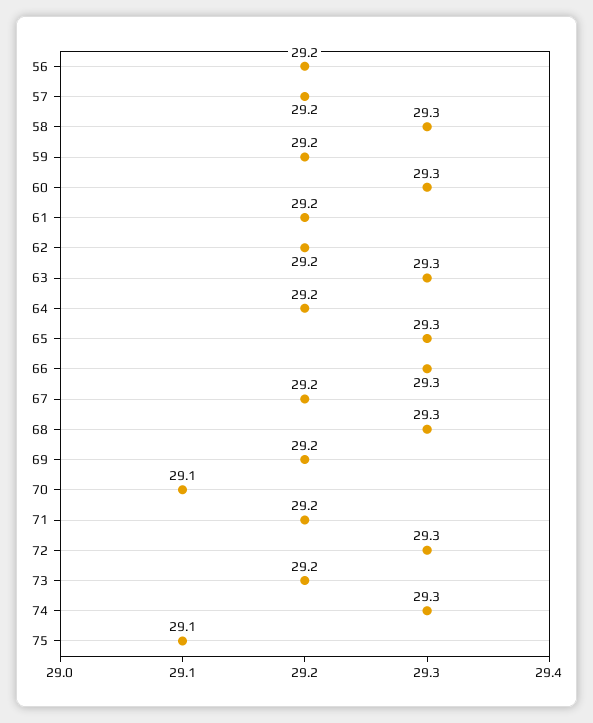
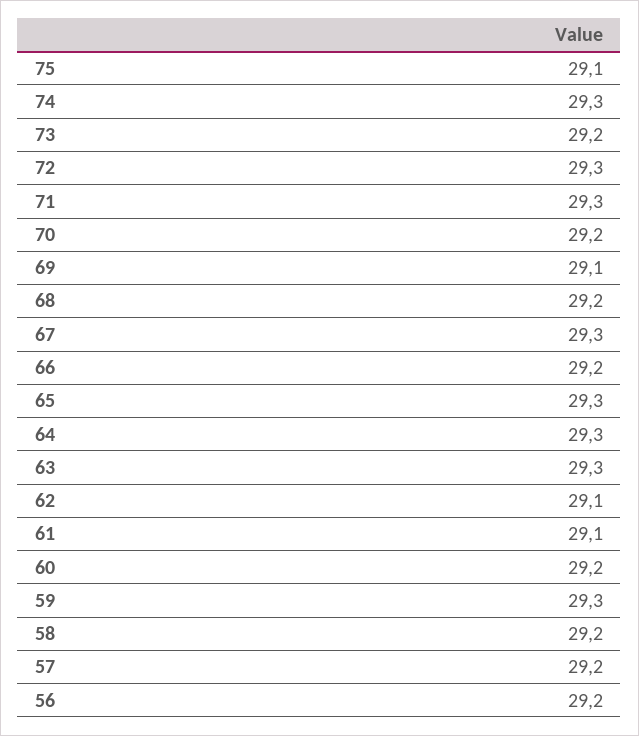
  {
    "56": 29.2,
    "57": 29.2,
-   "58": 29.3,
+   "58": 29.2,
-   "59": 29.2,
+   "59": 29.3,
-   "60": 29.3,
+   "60": 29.2,
-   "61": 29.2,
+   "61": 29.1,
-   "62": 29.2,
+   "62": 29.1,
    "63": 29.3,
-   "64": 29.2,
+   "64": 29.3,
    "65": 29.3,
-   "66": 29.3,
+   "66": 29.2,
-   "67": 29.2,
+   "67": 29.3,
-   "68": 29.3,
+   "68": 29.2,
-   "69": 29.2,
+   "69": 29.1,
-   "70": 29.1,
+   "70": 29.2,
-   "71": 29.2,
+   "71": 29.3,
    "72": 29.3,
    "73": 29.2,
    "74": 29.3,
    "75": 29.1
  }

